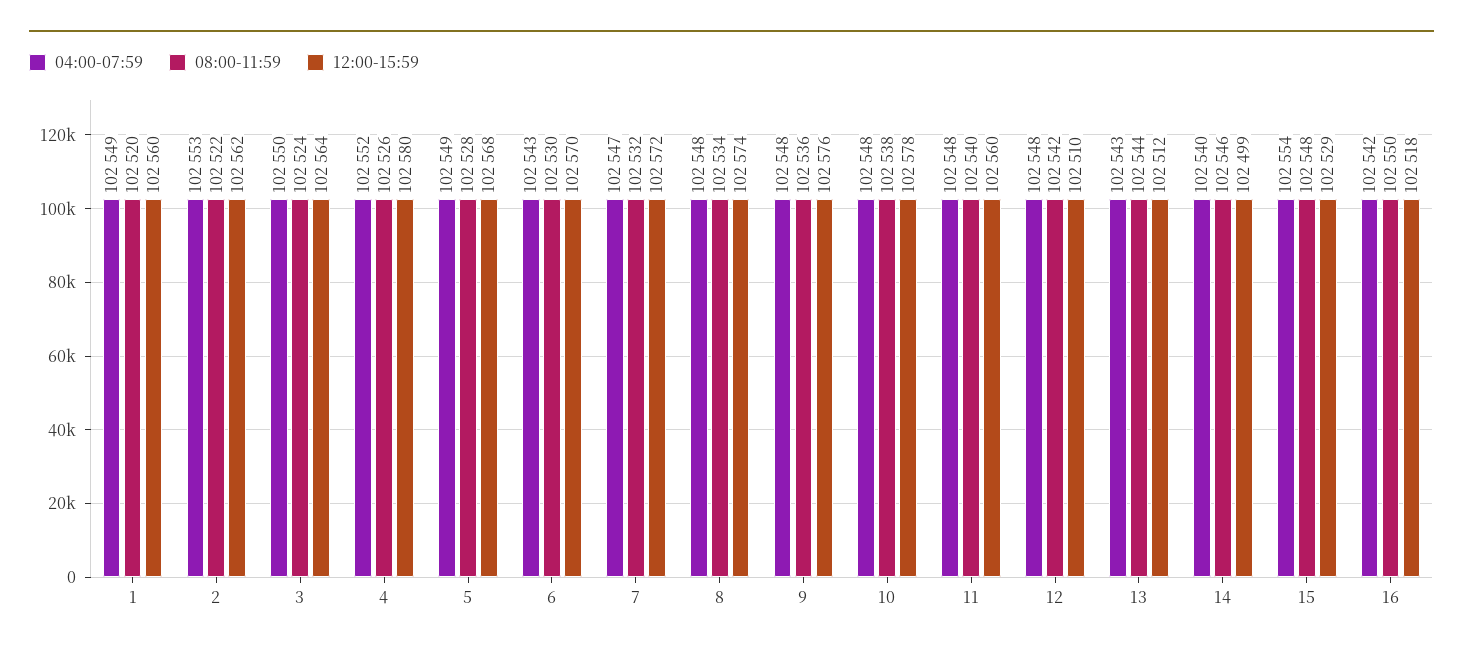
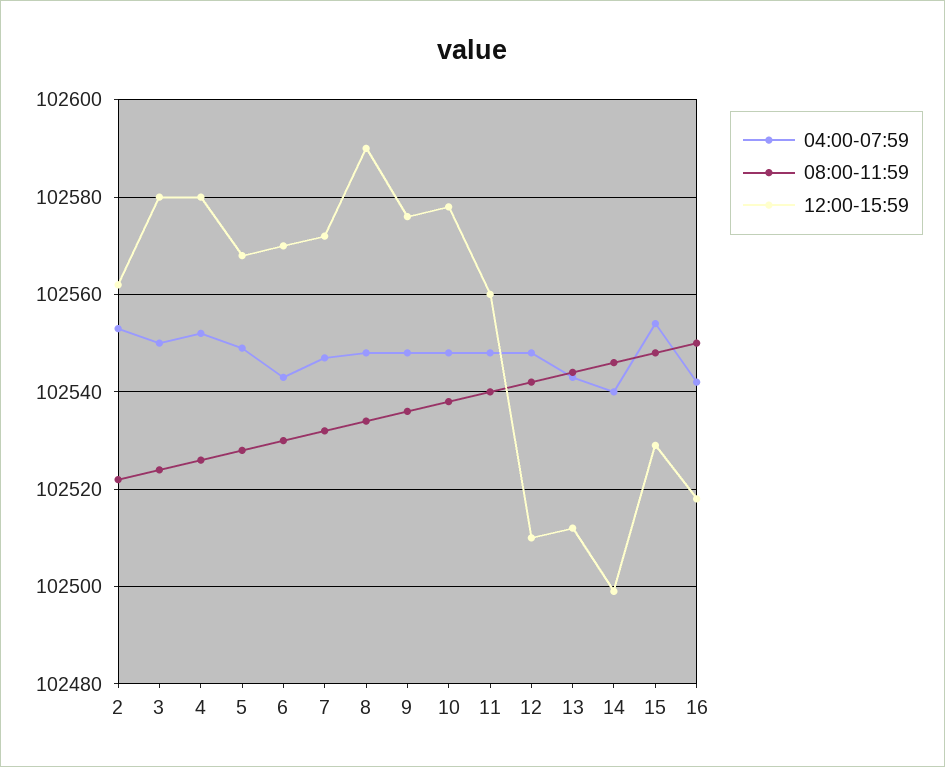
  {
    "04:00-07:59": {
-     "1": 102549,
      "2": 102553,
      "3": 102550,
      "4": 102552,
      "5": 102549,
      "6": 102543,
      "7": 102547,
      "8": 102548,
      "9": 102548,
      "10": 102548,
      "11": 102548,
      "12": 102548,
      "13": 102543,
      "14": 102540,
      "15": 102554,
      "16": 102542
    },
    "08:00-11:59": {
-     "1": 102520,
      "2": 102522,
      "3": 102524,
      "4": 102526,
      "5": 102528,
      "6": 102530,
      "7": 102532,
      "8": 102534,
      "9": 102536,
      "10": 102538,
      "11": 102540,
      "12": 102542,
      "13": 102544,
      "14": 102546,
      "15": 102548,
      "16": 102550
    },
    "12:00-15:59": {
-     "1": 102560,
      "2": 102562,
-     "3": 102564,
+     "3": 102580,
      "4": 102580,
      "5": 102568,
      "6": 102570,
      "7": 102572,
-     "8": 102574,
+     "8": 102590,
      "9": 102576,
      "10": 102578,
      "11": 102560,
      "12": 102510,
      "13": 102512,
      "14": 102499,
      "15": 102529,
      "16": 102518
    }
  }

